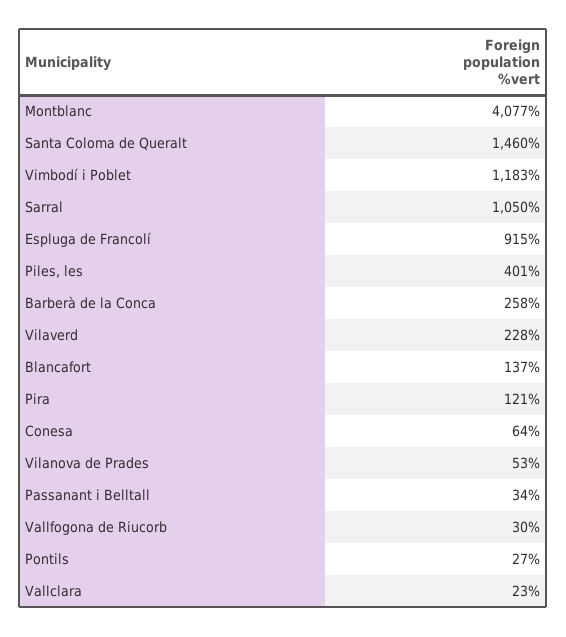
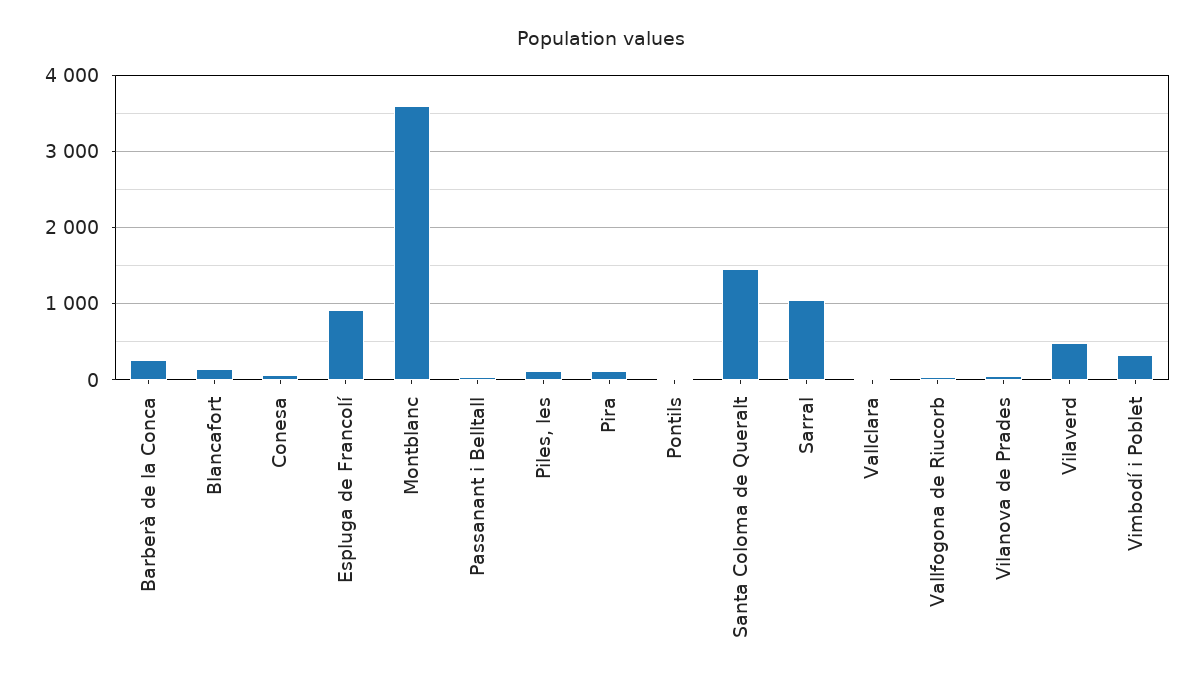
  {
-   "Montblanc": 4077,
+   "Montblanc": 3600,
    "Santa Coloma de Queralt": 1460,
-   "Vimbodí i Poblet": 1183,
+   "Vimbodí i Poblet": 300,
    "Sarral": 1050,
    "Espluga de Francolí": 915,
-   "Piles, les": 401,
+   "Piles, les": 100,
    "Barberà de la Conca": 258,
-   "Vilaverd": 228,
+   "Vilaverd": 500,
    "Blancafort": 137,
    "Pira": 121,
    "Conesa": 64,
    "Vilanova de Prades": 53,
    "Passanant i Belltall": 34,
    "Vallfogona de Riucorb": 30,
    "Pontils": 27,
    "Vallclara": 23
  }

